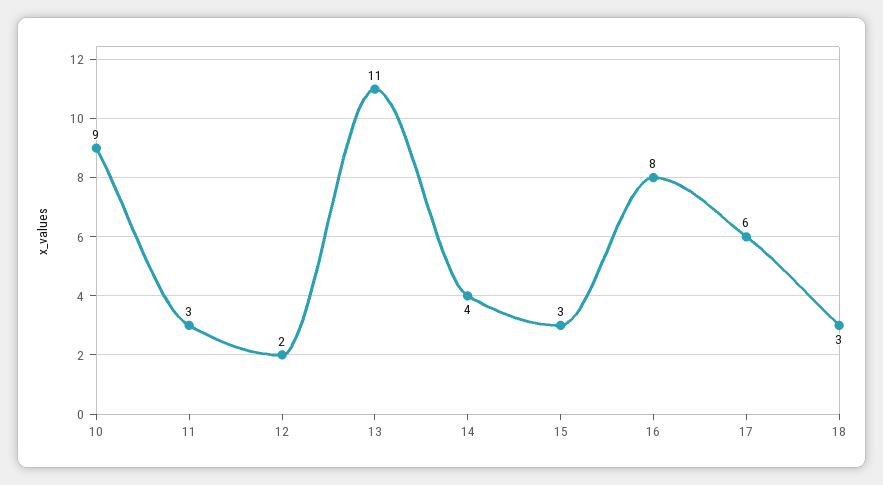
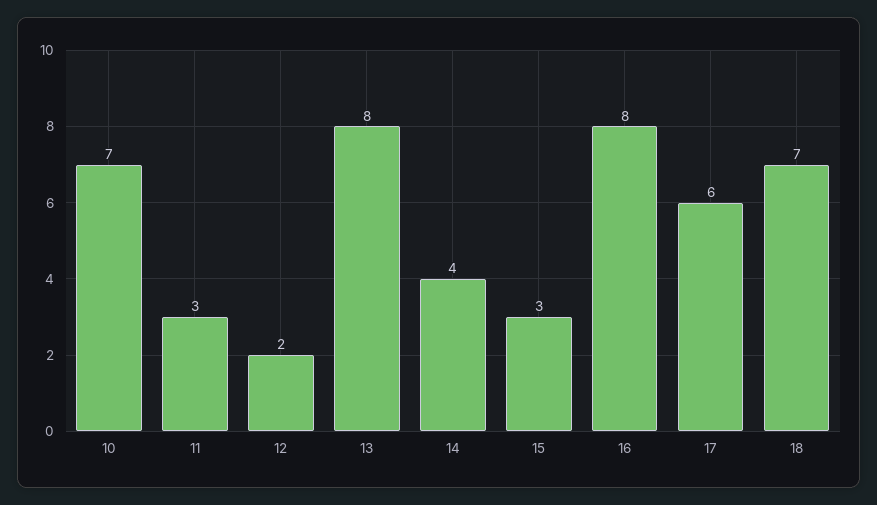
  {
-   "10": 9,
+   "10": 7,
    "11": 3,
    "12": 2,
-   "13": 11,
+   "13": 8,
    "14": 4,
    "15": 3,
    "16": 8,
    "17": 6,
-   "18": 3
+   "18": 7
  }

